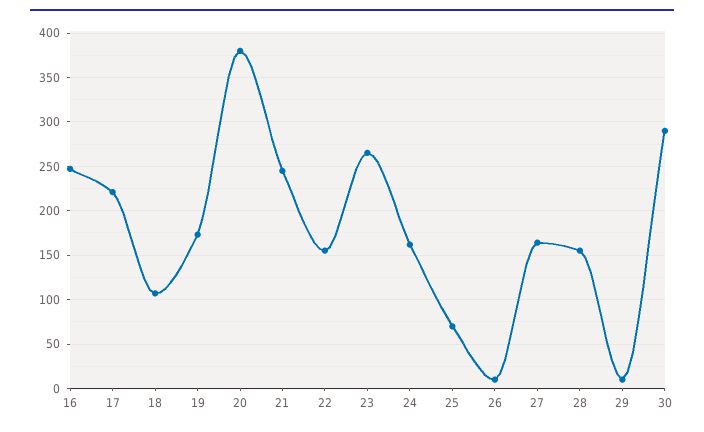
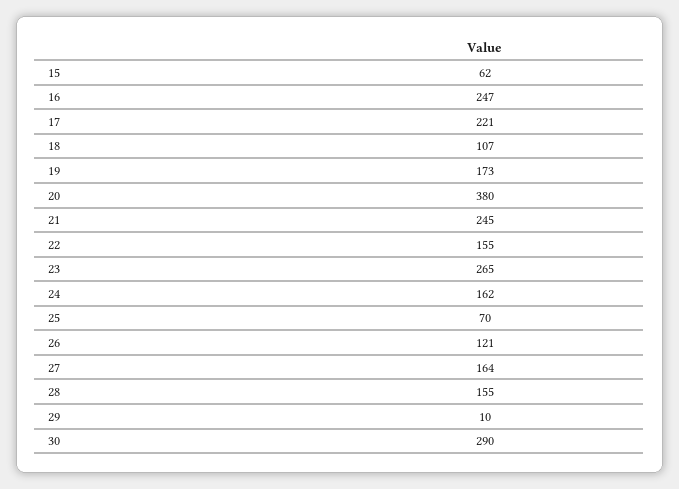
  {
    "16": 247,
    "17": 221,
    "18": 107,
    "19": 173,
    "20": 380,
    "21": 245,
    "22": 155,
    "23": 265,
    "24": 162,
    "25": 70,
-   "26": 10,
+   "26": 121,
    "27": 164,
    "28": 155,
    "29": 10,
-   "30": 290
+   "30": 290,
+   "15": 62
  }

